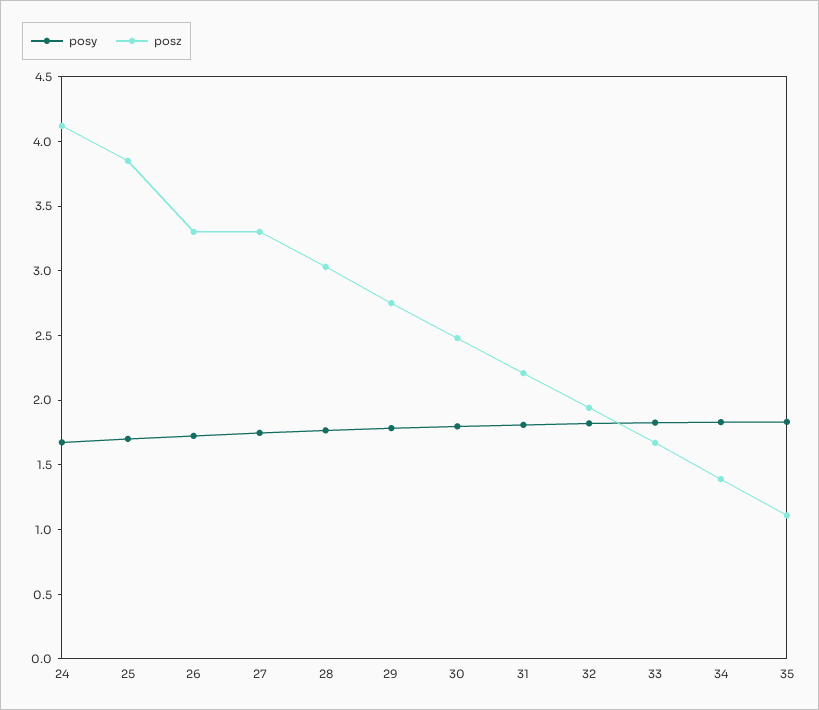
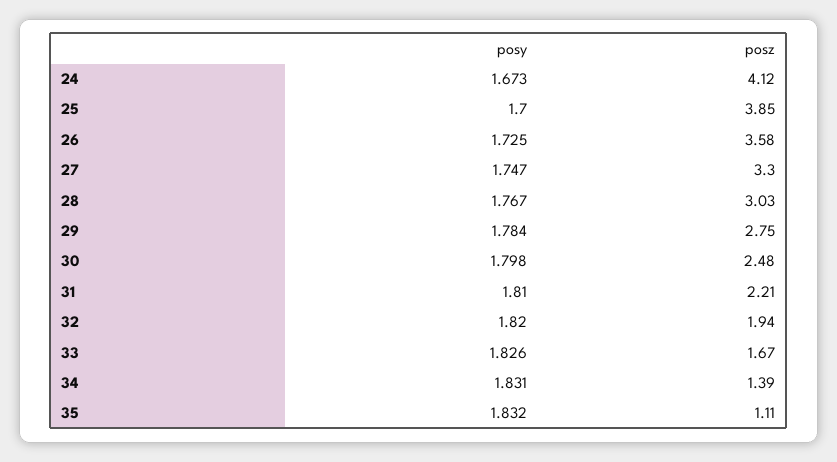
  {
    "posy": {
      "24": 1.673,
      "25": 1.7,
      "26": 1.725,
      "27": 1.747,
      "28": 1.767,
      "29": 1.784,
      "30": 1.798,
      "31": 1.81,
      "32": 1.82,
      "33": 1.826,
      "34": 1.831,
      "35": 1.832
    },
    "posz": {
      "24": 4.12,
      "25": 3.85,
-     "26": 3.3,
+     "26": 3.58,
      "27": 3.3,
      "28": 3.03,
      "29": 2.75,
      "30": 2.48,
      "31": 2.21,
      "32": 1.94,
      "33": 1.67,
      "34": 1.39,
      "35": 1.11
    }
  }

